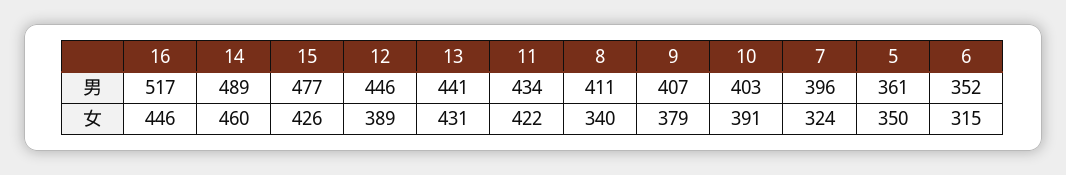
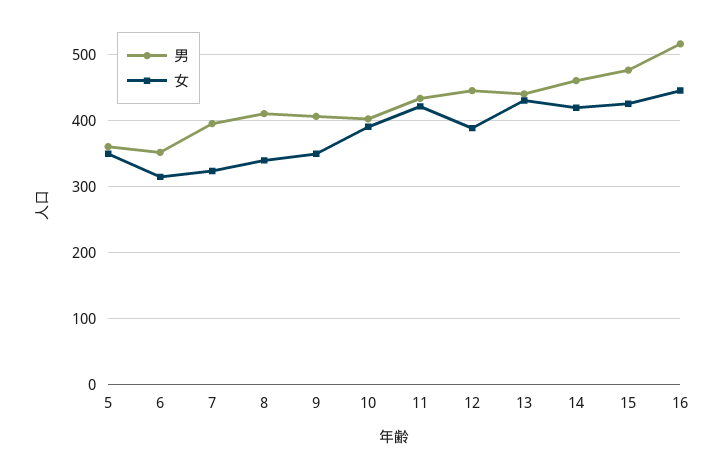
  {
    "男": {
      "16": 517,
-     "14": 489,
+     "14": 460,
      "15": 477,
      "12": 446,
      "13": 441,
      "11": 434,
      "8": 411,
      "9": 407,
      "10": 403,
      "7": 396,
      "5": 361,
      "6": 352
    },
    "女": {
      "16": 446,
-     "14": 460,
+     "14": 420,
      "15": 426,
      "12": 389,
      "13": 431,
      "11": 422,
      "8": 340,
-     "9": 379,
+     "9": 350,
      "10": 391,
      "7": 324,
      "5": 350,
      "6": 315
    }
  }

